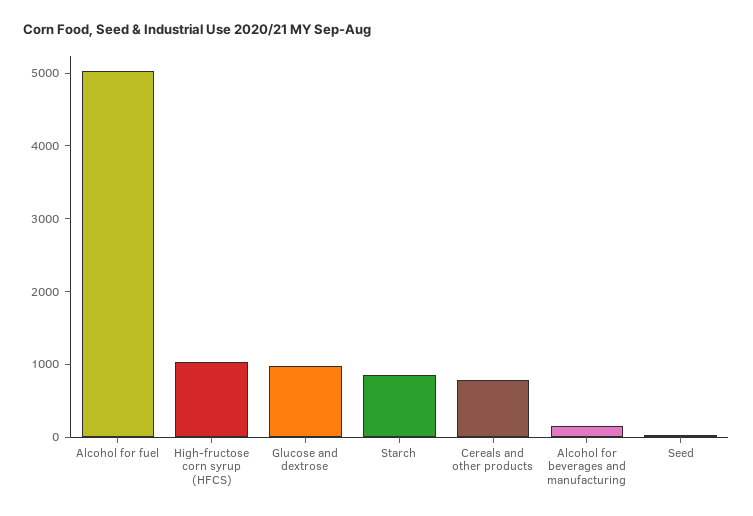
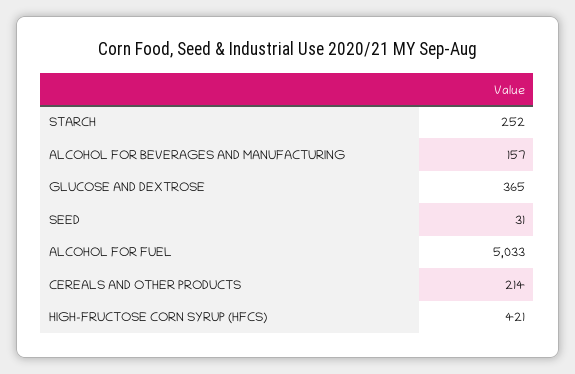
  {
    "Alcohol for fuel": 5033,
-   "High-fructose corn syrup (HFCS)": 1000,
+   "High-fructose corn syrup (HFCS)": 421,
-   "Glucose and dextrose": 1000,
+   "Glucose and dextrose": 365,
-   "Starch": 800,
+   "Starch": 252,
-   "Cereals and other products": 800,
+   "Cereals and other products": 214,
    "Alcohol for beverages and manufacturing": 157,
    "Seed": 31
  }

